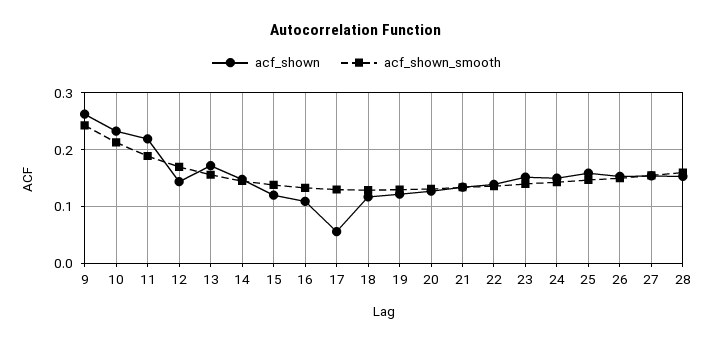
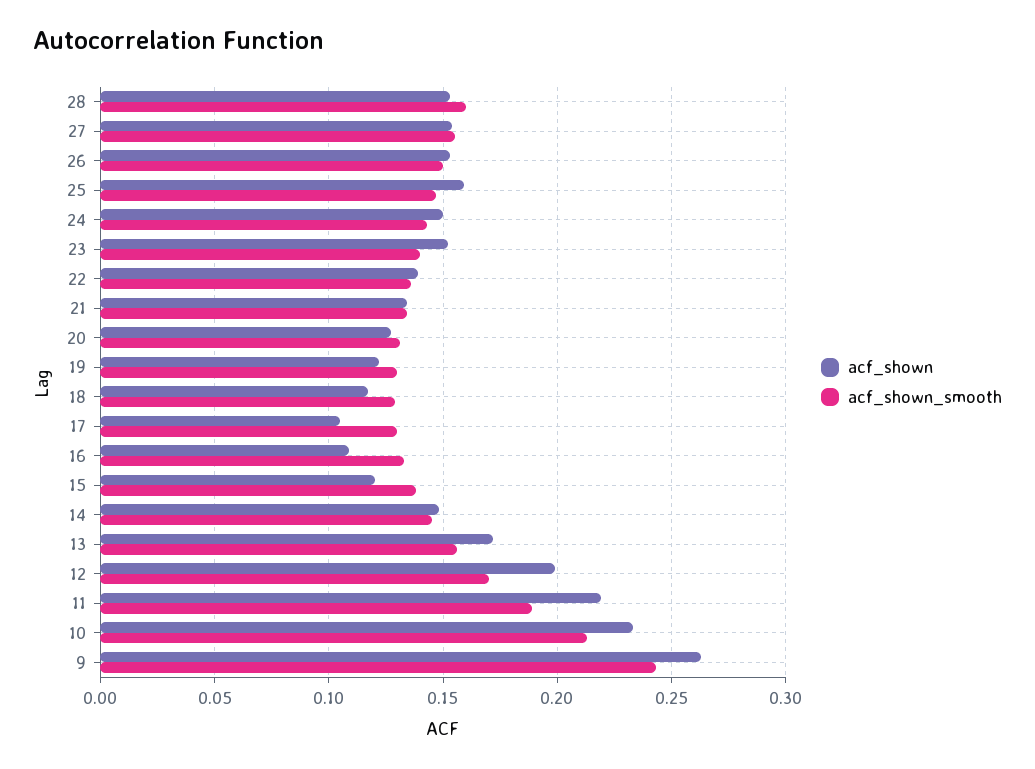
  {
    "acf_shown": {
      "9": 0.265,
      "10": 0.235,
      "11": 0.22,
-     "12": 0.14,
+     "12": 0.2,
      "13": 0.17,
      "14": 0.15,
      "15": 0.12,
      "16": 0.11,
-     "17": 0.06,
+     "17": 0.105,
      "18": 0.115,
      "19": 0.12,
      "20": 0.125,
      "21": 0.135,
      "22": 0.14,
      "23": 0.15,
      "24": 0.15,
      "25": 0.16,
      "26": 0.155,
      "27": 0.155,
      "28": 0.155
    },
    "acf_shown_smooth": {
      "9": 0.245,
      "10": 0.215,
      "11": 0.19,
      "12": 0.17,
      "13": 0.155,
      "14": 0.145,
      "15": 0.14,
      "16": 0.135,
      "17": 0.13,
      "18": 0.13,
      "19": 0.13,
      "20": 0.13,
      "21": 0.135,
      "22": 0.135,
      "23": 0.14,
      "24": 0.145,
      "25": 0.145,
      "26": 0.15,
      "27": 0.155,
      "28": 0.16
    }
  }

